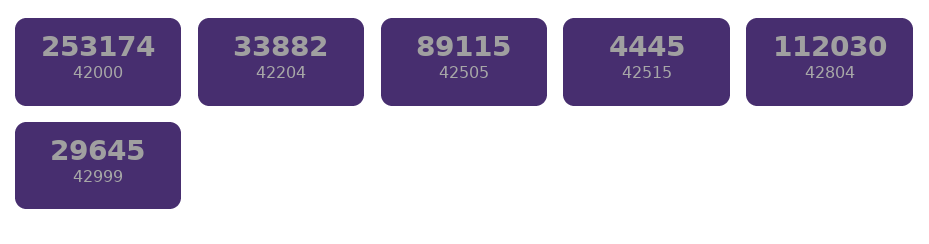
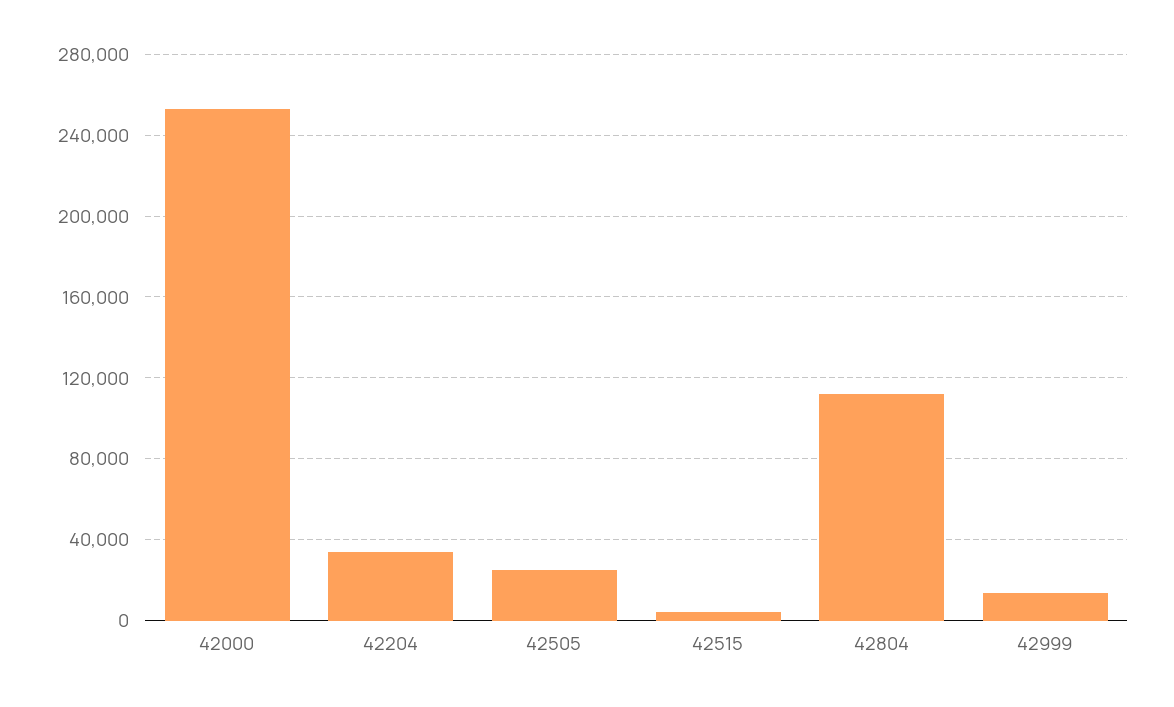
  {
    "42000": 253174,
    "42204": 33882,
-   "42505": 89115,
+   "42505": 25000,
    "42515": 4445,
    "42804": 112030,
-   "42999": 29645
+   "42999": 15000
  }

